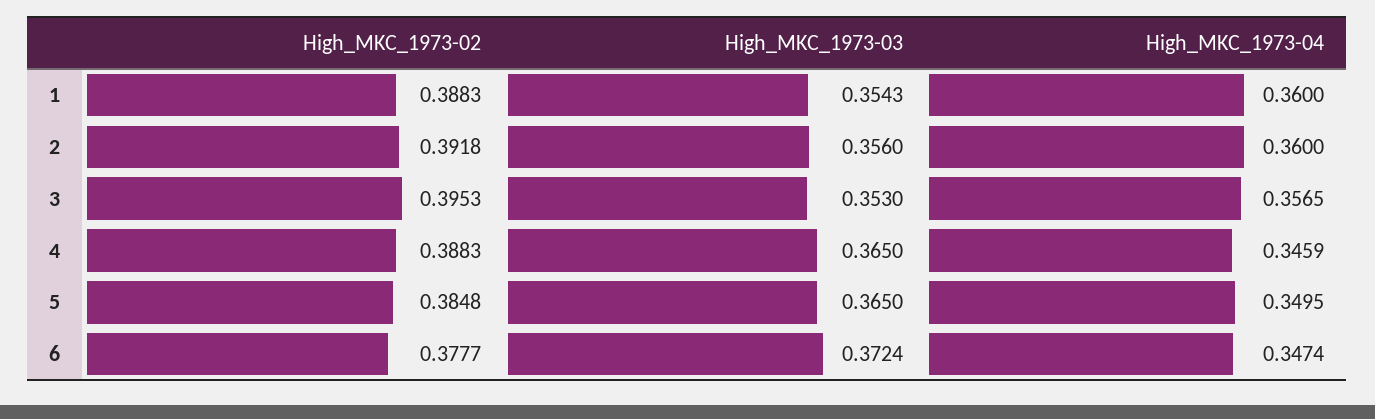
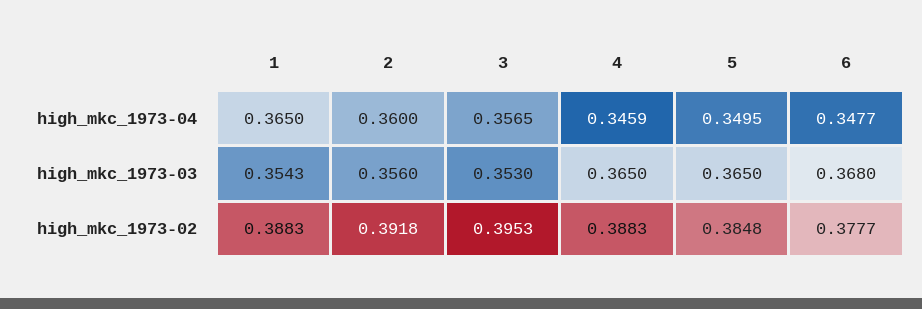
  {
    "High_MKC_1973-02": {
      "1": 0.3883,
      "2": 0.3918,
      "3": 0.3953,
      "4": 0.3883,
      "5": 0.3848,
      "6": 0.3777
    },
    "High_MKC_1973-03": {
      "1": 0.3543,
      "2": 0.356,
      "3": 0.353,
      "4": 0.365,
      "5": 0.365,
-     "6": 0.3724
+     "6": 0.368
    },
    "High_MKC_1973-04": {
-     "1": 0.36,
+     "1": 0.365,
      "2": 0.36,
      "3": 0.3565,
      "4": 0.3459,
      "5": 0.3495,
-     "6": 0.3474
+     "6": 0.3477
    }
  }

